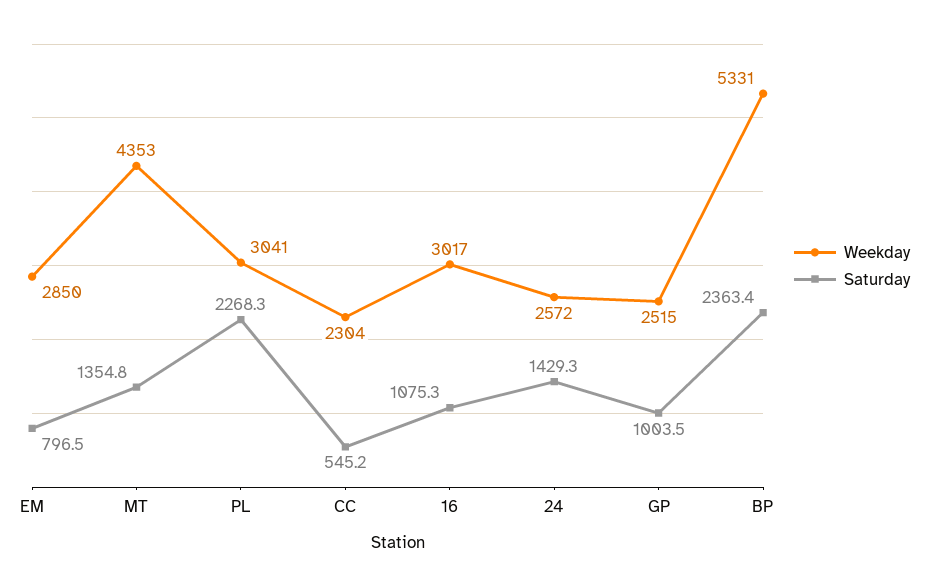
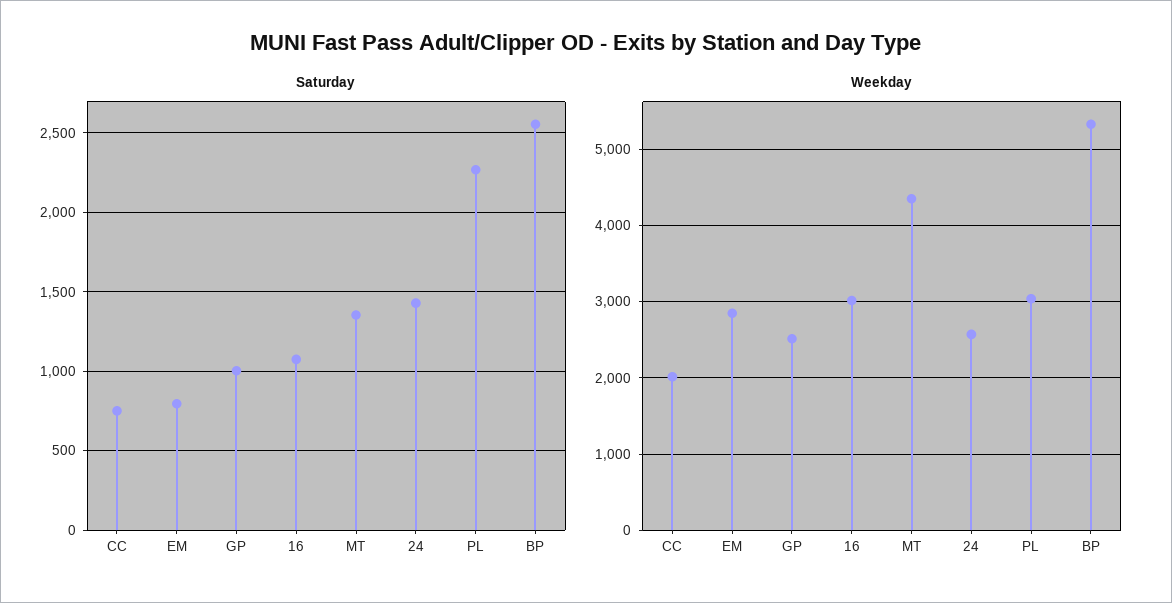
  {
    "Weekday": {
      "EM": 2850,
      "MT": 4353,
      "PL": 3041,
-     "CC": 2304,
+     "CC": 2000,
      "16": 3017,
      "24": 2572,
      "GP": 2515,
      "BP": 5331
    },
    "Saturday": {
      "EM": 796.5,
      "MT": 1354.8,
      "PL": 2268.3,
-     "CC": 545.2,
+     "CC": 750,
      "16": 1075.3,
      "24": 1429.3,
      "GP": 1003.5,
-     "BP": 2363.4
+     "BP": 2550
    }
  }

